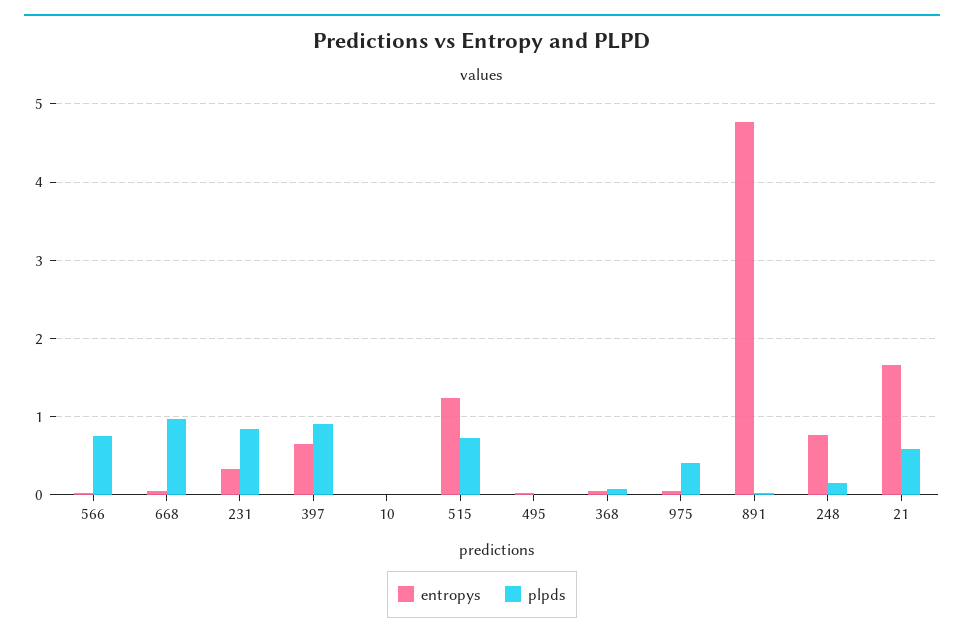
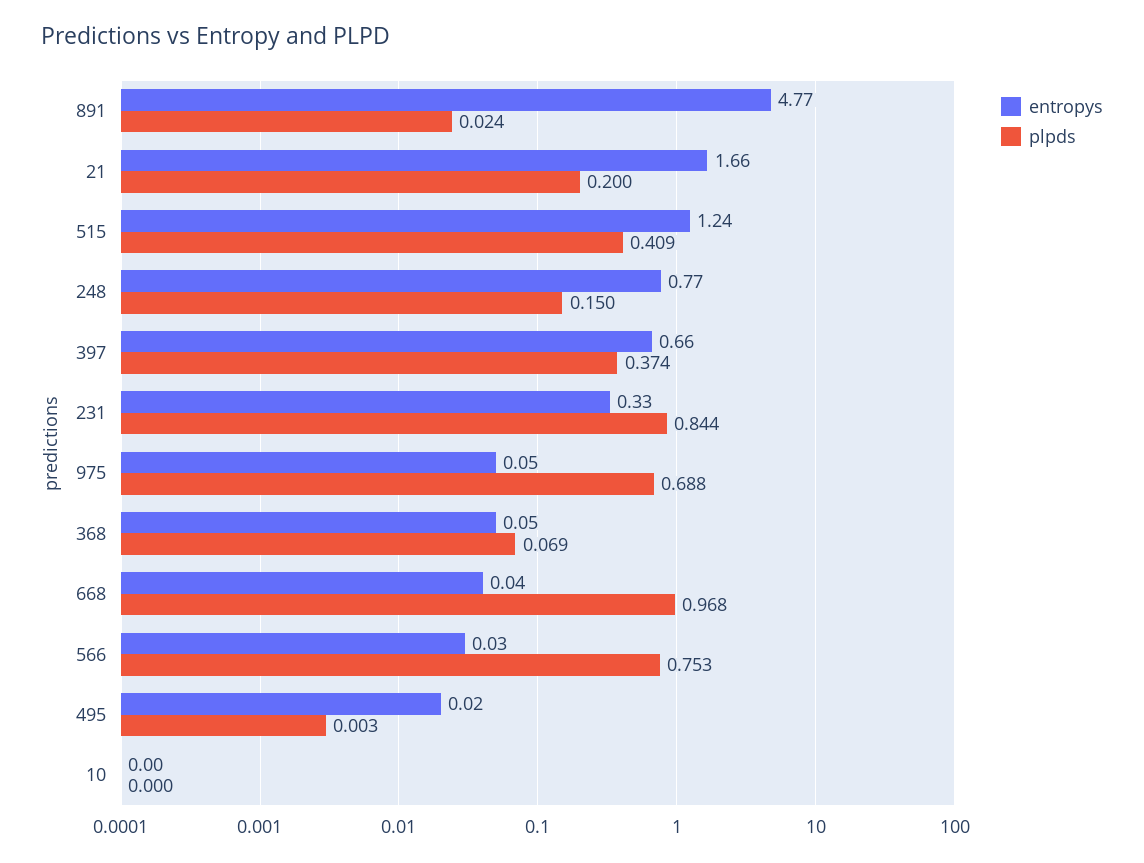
  {
    "entropys": {
      "566": 0.03,
      "668": 0.04,
      "231": 0.33,
      "397": 0.66,
      "10": 0,
      "515": 1.24,
      "495": 0.02,
      "368": 0.05,
      "975": 0.05,
      "891": 4.77,
      "248": 0.77,
      "21": 1.66
    },
    "plpds": {
      "566": 0.753,
      "668": 0.968,
      "231": 0.844,
-     "397": 0.9,
+     "397": 0.374,
      "10": 0,
-     "515": 0.7,
+     "515": 0.409,
      "495": 0.003,
      "368": 0.069,
-     "975": 0.4,
+     "975": 0.688,
      "891": 0.024,
      "248": 0.15,
-     "21": 0.6
+     "21": 0.2
    }
  }

